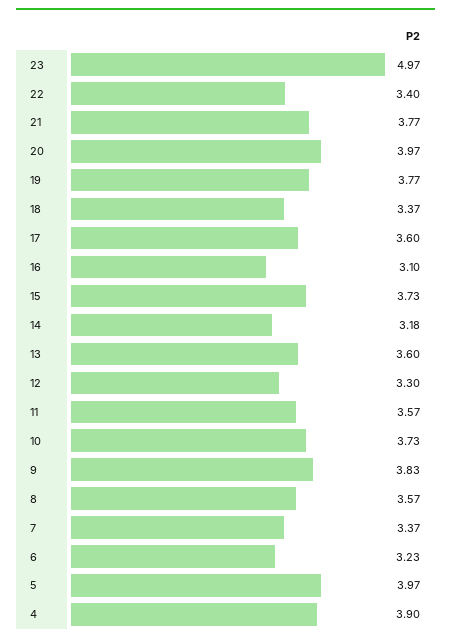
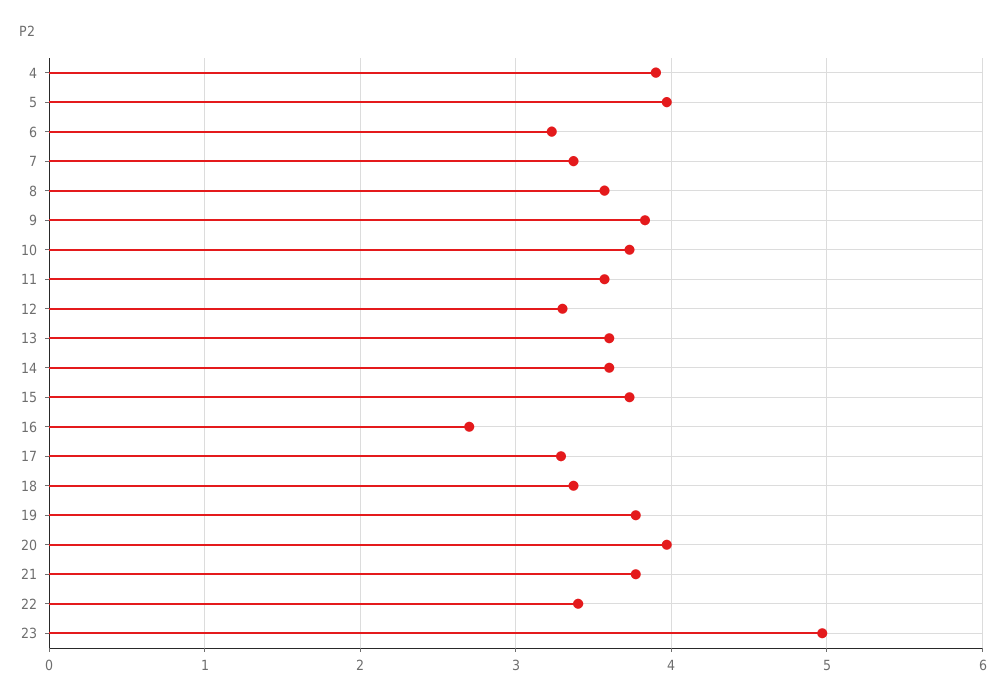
  {
    "23": 4.97,
    "22": 3.4,
    "21": 3.77,
    "20": 3.97,
    "19": 3.77,
    "18": 3.37,
-   "17": 3.6,
+   "17": 3.3,
-   "16": 3.1,
+   "16": 2.7,
    "15": 3.73,
-   "14": 3.18,
+   "14": 3.6,
    "13": 3.6,
    "12": 3.3,
    "11": 3.57,
    "10": 3.73,
    "9": 3.83,
    "8": 3.57,
    "7": 3.37,
    "6": 3.23,
    "5": 3.97,
    "4": 3.9
  }

